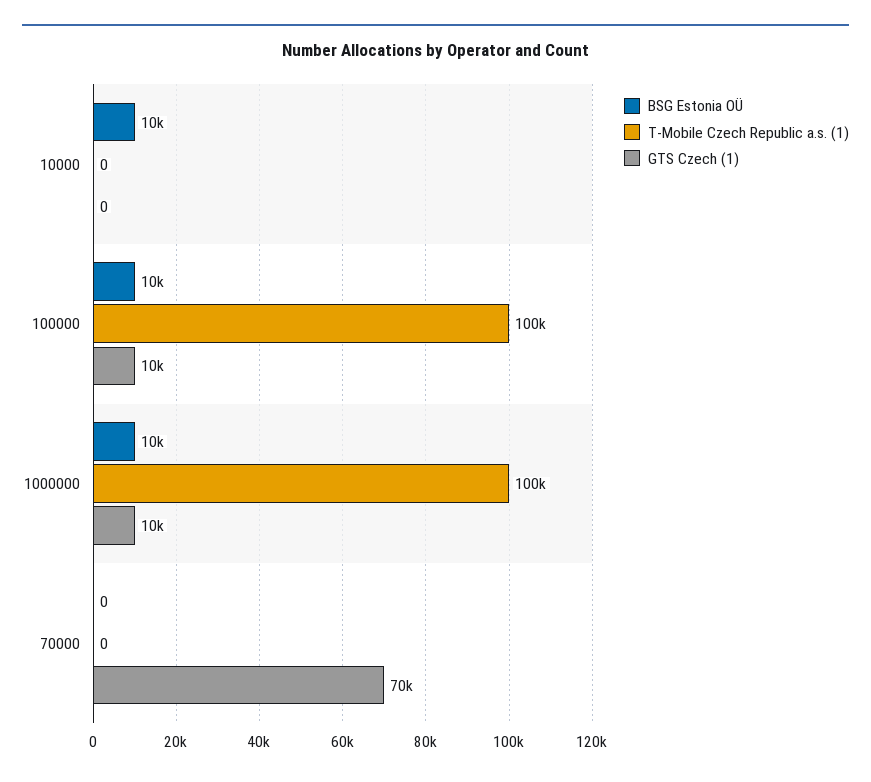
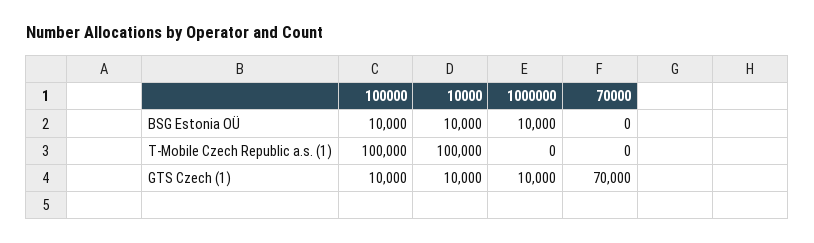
  {
    "BSG Estonia OÜ": {
      "10000": 10000,
      "100000": 10000,
      "1000000": 10000,
      "70000": 0
    },
    "T-Mobile Czech Republic a.s. (1)": {
-     "10000": 0,
+     "10000": 100000,
      "100000": 100000,
-     "1000000": 100000,
+     "1000000": 0,
      "70000": 0
    },
    "GTS Czech (1)": {
-     "10000": 0,
+     "10000": 10000,
      "100000": 10000,
      "1000000": 10000,
      "70000": 70000
    }
  }

